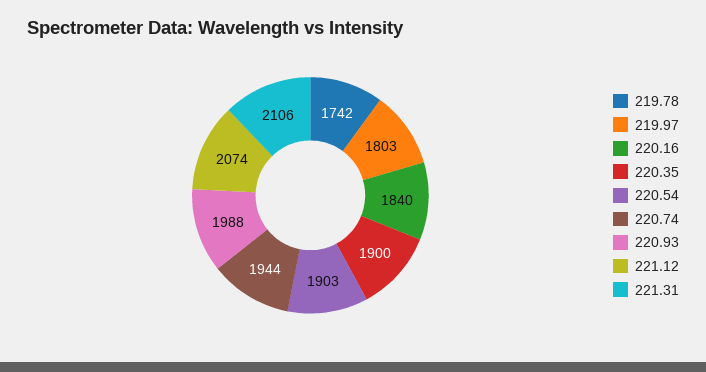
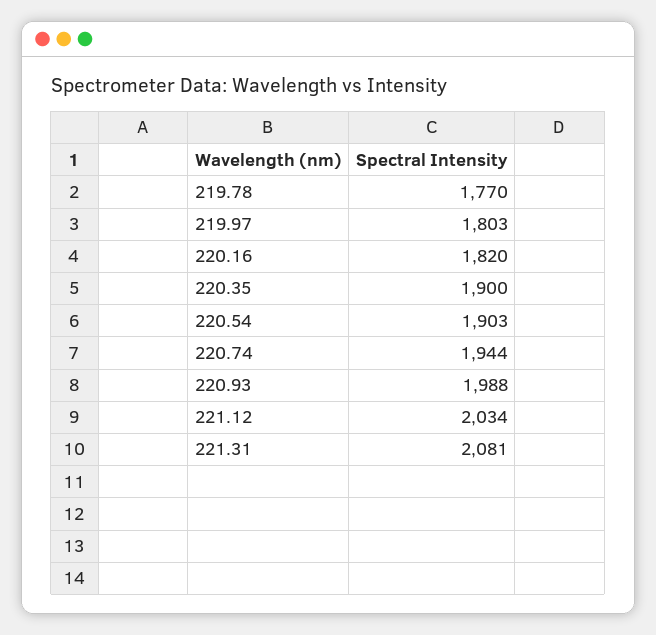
  {
-   "219.78": 1742,
+   "219.78": 1770,
    "219.97": 1803,
-   "220.16": 1840,
+   "220.16": 1820,
    "220.35": 1900,
    "220.54": 1903,
    "220.74": 1944,
    "220.93": 1988,
-   "221.12": 2074,
+   "221.12": 2034,
-   "221.31": 2106
+   "221.31": 2081
  }

